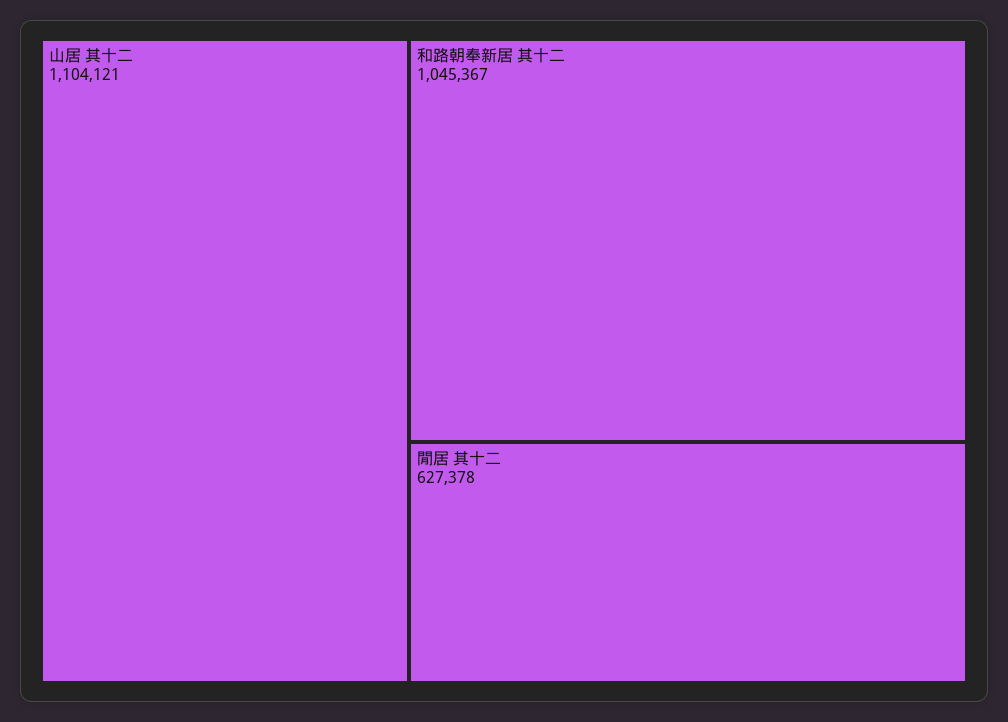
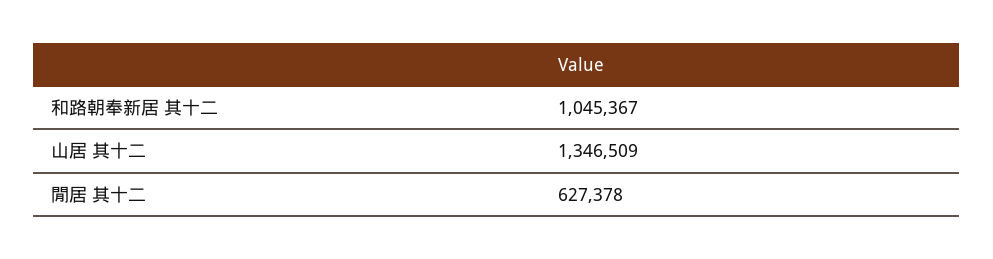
  {
-   "山居 其十二": 1104121,
+   "山居 其十二": 1346509,
    "和路朝奉新居 其十二": 1045367,
    "閒居 其十二": 627378
  }

